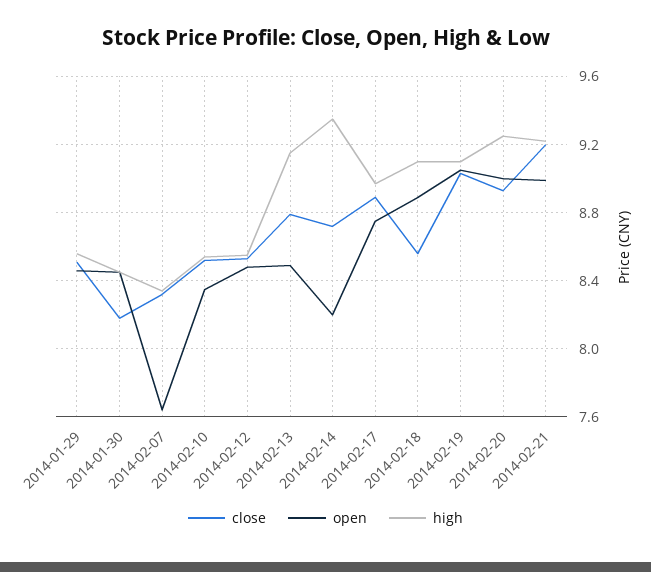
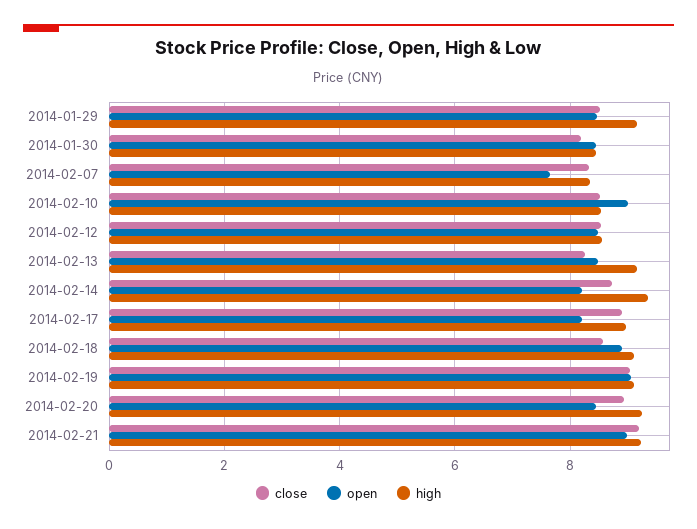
  {
    "close": {
      "2014-01-29": 8.5,
      "2014-01-30": 8.2,
      "2014-02-07": 8.3,
      "2014-02-10": 8.5,
      "2014-02-12": 8.55,
-     "2014-02-13": 8.8,
+     "2014-02-13": 8.2,
      "2014-02-14": 8.7,
      "2014-02-17": 8.9,
      "2014-02-18": 8.55,
      "2014-02-19": 9.05,
      "2014-02-20": 8.95,
      "2014-02-21": 9.2
    },
    "open": {
      "2014-01-29": 8.45,
      "2014-01-30": 8.45,
      "2014-02-07": 7.65,
-     "2014-02-10": 8.35,
+     "2014-02-10": 9,
      "2014-02-12": 8.5,
      "2014-02-13": 8.5,
      "2014-02-14": 8.2,
-     "2014-02-17": 8.75,
+     "2014-02-17": 8.2,
      "2014-02-18": 8.9,
      "2014-02-19": 9.05,
-     "2014-02-20": 9,
+     "2014-02-20": 8.4,
      "2014-02-21": 9
    },
    "high": {
-     "2014-01-29": 8.55,
+     "2014-01-29": 9.2,
      "2014-01-30": 8.45,
      "2014-02-07": 8.35,
      "2014-02-10": 8.55,
      "2014-02-12": 8.55,
      "2014-02-13": 9.15,
      "2014-02-14": 9.35,
      "2014-02-17": 8.95,
      "2014-02-18": 9.1,
      "2014-02-19": 9.1,
      "2014-02-20": 9.25,
      "2014-02-21": 9.2
    }
  }

